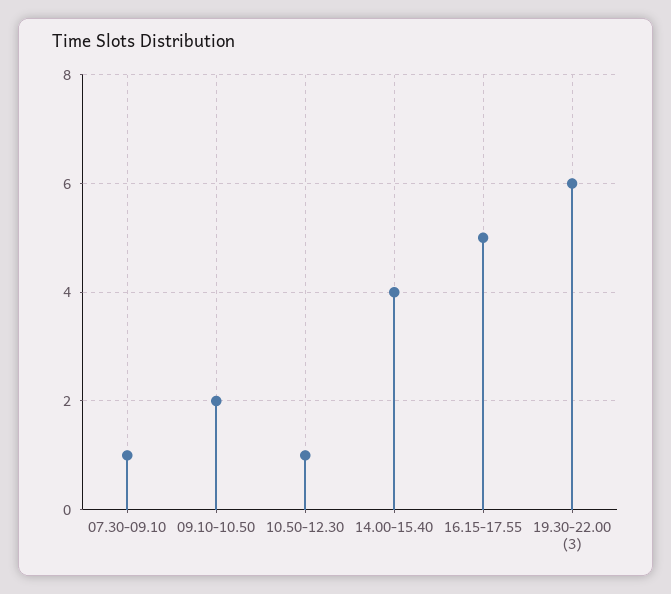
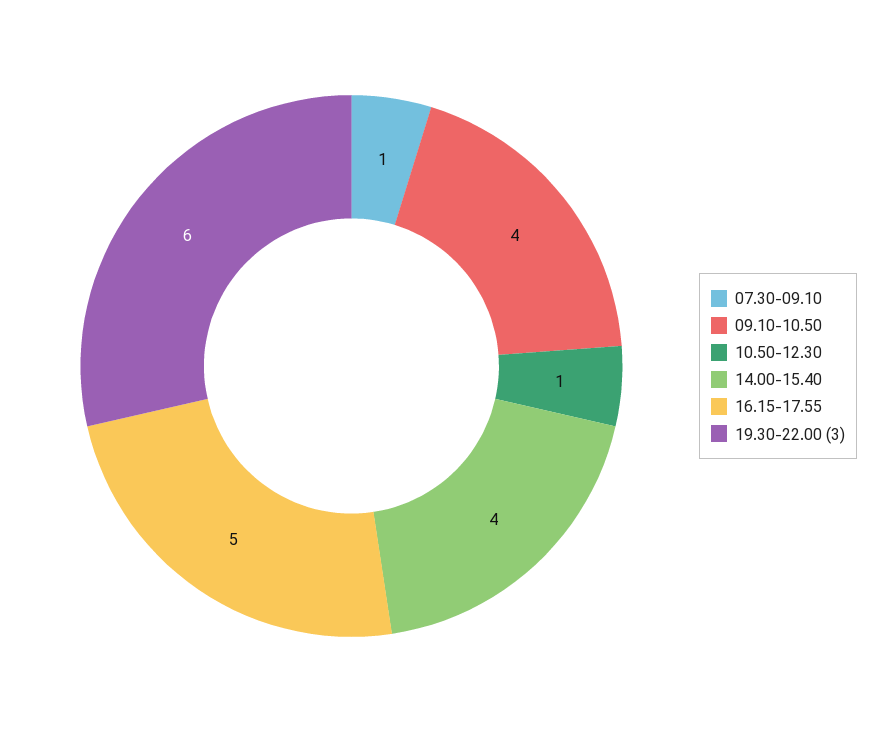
  {
    "07.30-09.10": 1,
-   "09.10-10.50": 2,
+   "09.10-10.50": 4,
    "10.50-12.30": 1,
    "14.00-15.40": 4,
    "16.15-17.55": 5,
    "19.30-22.00 (3)": 6
  }

